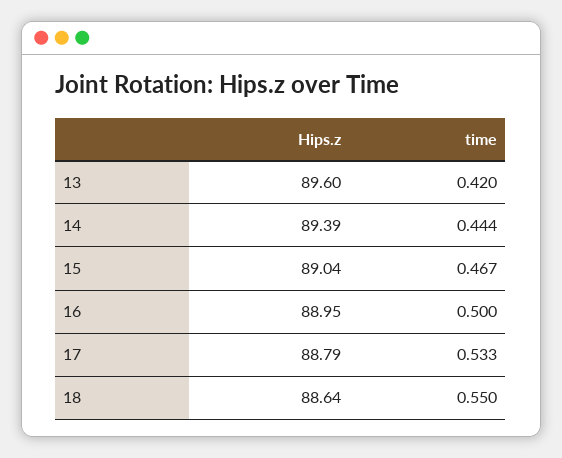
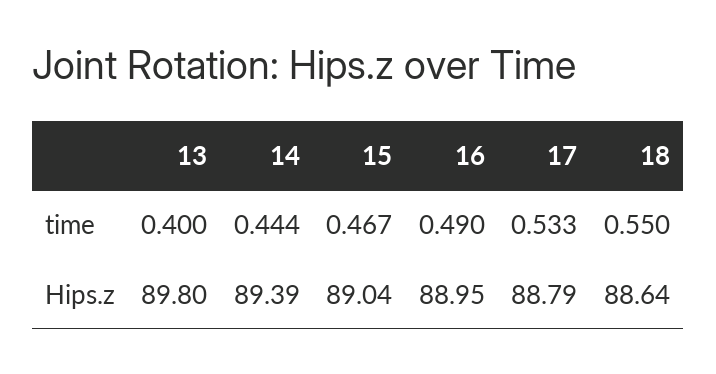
  {
    "Hips.z": {
-     "13": 89.6,
+     "13": 89.8,
      "14": 89.39,
      "15": 89.04,
      "16": 88.95,
      "17": 88.79,
      "18": 88.64
    },
    "time": {
-     "13": 0.42,
+     "13": 0.4,
      "14": 0.444,
      "15": 0.467,
-     "16": 0.5,
+     "16": 0.49,
      "17": 0.533,
      "18": 0.55
    }
  }

